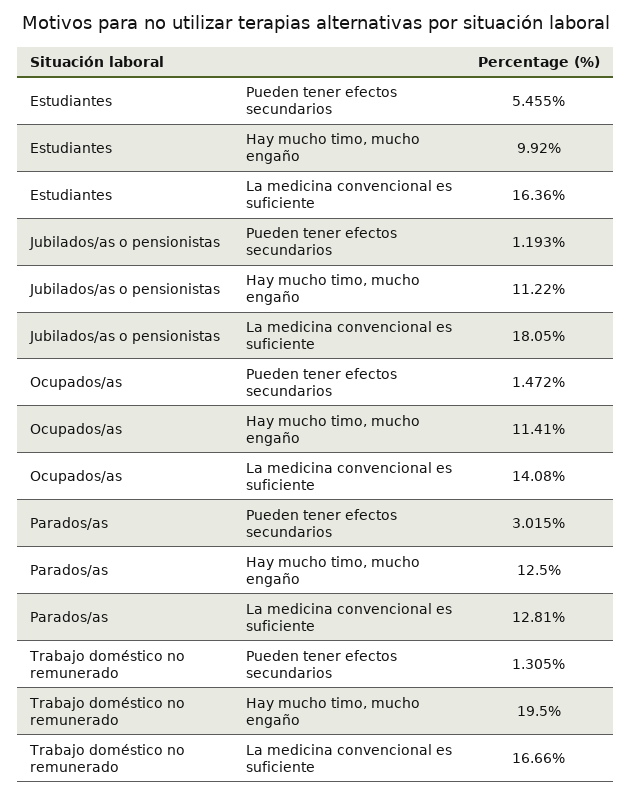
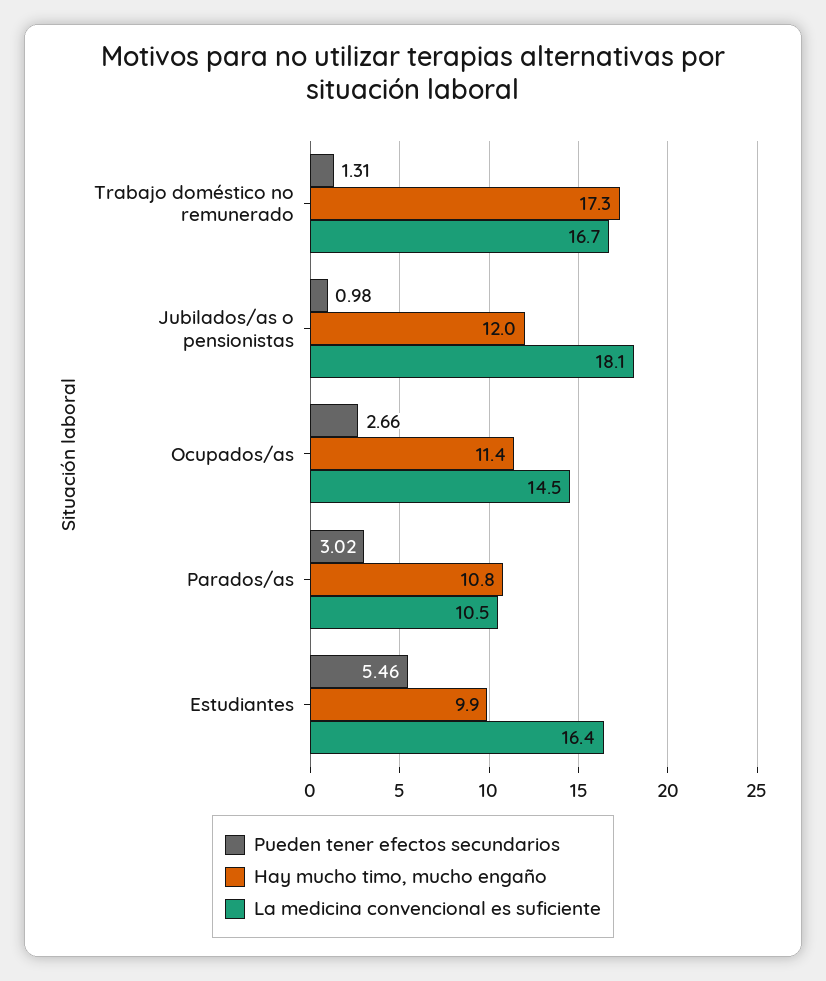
  {
    "Pueden tener efectos secundarios": {
      "Estudiantes": 5.455,
-     "Jubilados/as o pensionistas": 1.193,
+     "Jubilados/as o pensionistas": 0.98,
-     "Ocupados/as": 1.472,
+     "Ocupados/as": 2.66,
      "Parados/as": 3.015,
      "Trabajo doméstico no remunerado": 1.305
    },
    "Hay mucho timo, mucho engaño": {
      "Estudiantes": 9.92,
-     "Jubilados/as o pensionistas": 11.22,
+     "Jubilados/as o pensionistas": 12,
      "Ocupados/as": 11.41,
-     "Parados/as": 12.5,
+     "Parados/as": 10.8,
-     "Trabajo doméstico no remunerado": 19.5
+     "Trabajo doméstico no remunerado": 17.3
    },
    "La medicina convencional es suficiente": {
      "Estudiantes": 16.36,
      "Jubilados/as o pensionistas": 18.05,
-     "Ocupados/as": 14.08,
+     "Ocupados/as": 14.5,
-     "Parados/as": 12.81,
+     "Parados/as": 10.5,
      "Trabajo doméstico no remunerado": 16.66
    }
  }

